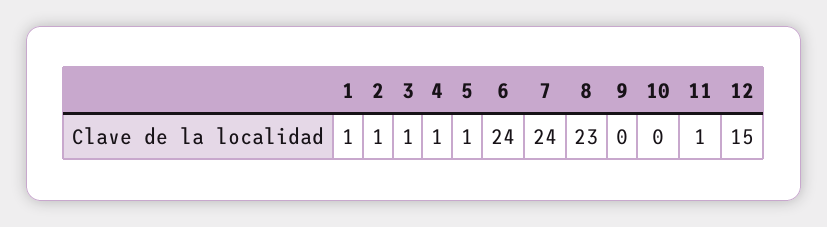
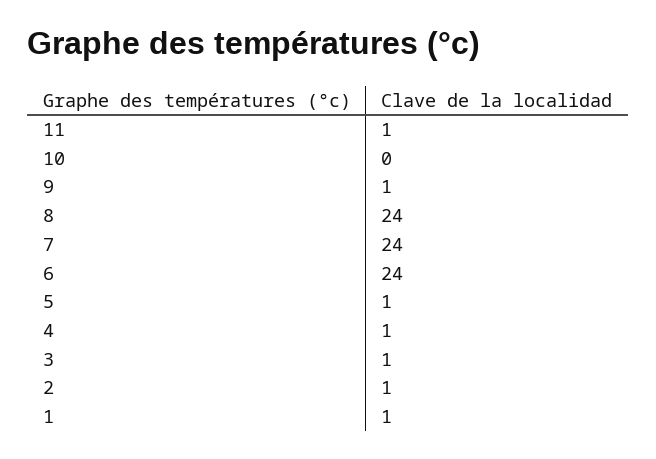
  {
    "1": 1,
    "2": 1,
    "3": 1,
    "4": 1,
    "5": 1,
    "6": 24,
    "7": 24,
-   "8": 23,
+   "8": 24,
-   "9": 0,
+   "9": 1,
    "10": 0,
-   "11": 1,
+   "11": 1
-   "12": 15
  }

